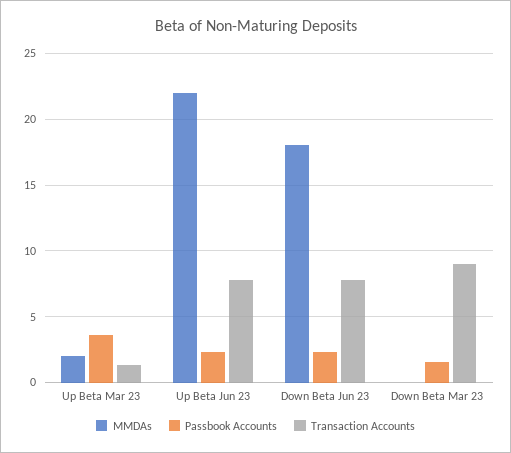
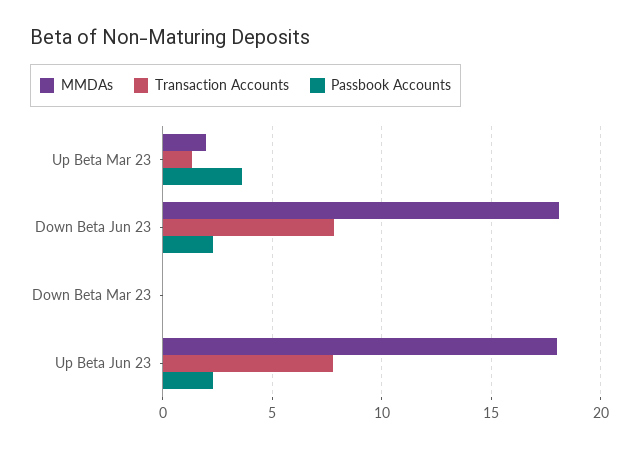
  {
    "MMDAs": {
      "Up Beta Mar 23": 2,
-     "Up Beta Jun 23": 22,
+     "Up Beta Jun 23": 18,
      "Down Beta Jun 23": 18,
      "Down Beta Mar 23": 0
    },
    "Passbook Accounts": {
      "Up Beta Mar 23": 3.5,
      "Up Beta Jun 23": 2.5,
      "Down Beta Jun 23": 2.5,
-     "Down Beta Mar 23": 1.5
+     "Down Beta Mar 23": 0
    },
    "Transaction Accounts": {
      "Up Beta Mar 23": 1.5,
      "Up Beta Jun 23": 8,
      "Down Beta Jun 23": 8,
-     "Down Beta Mar 23": 9
+     "Down Beta Mar 23": 0
    }
  }

